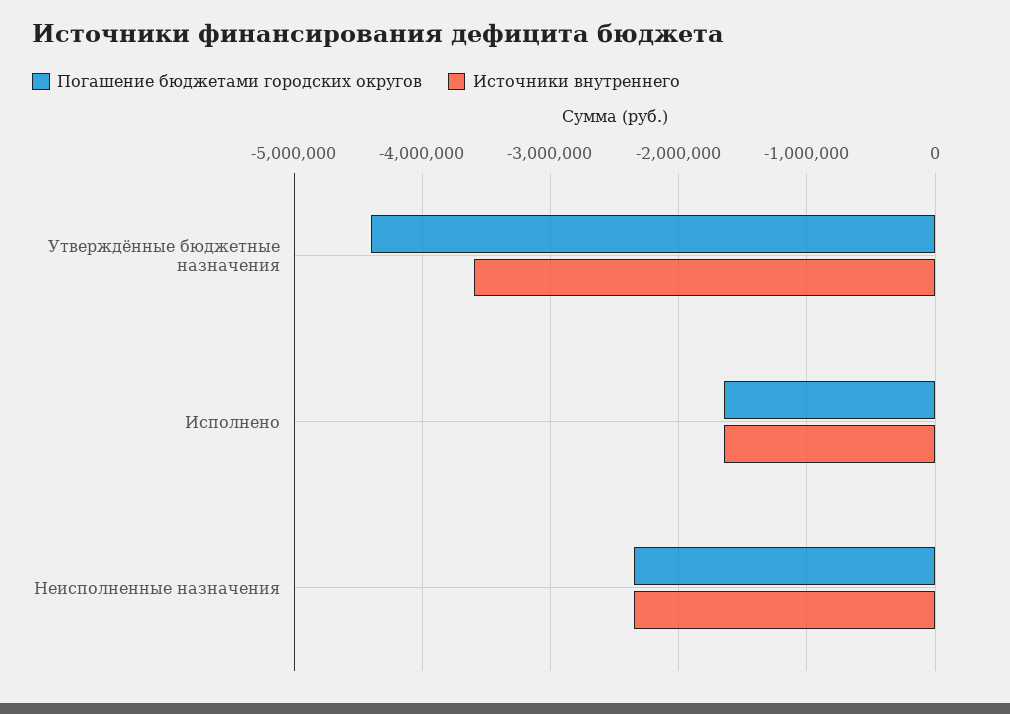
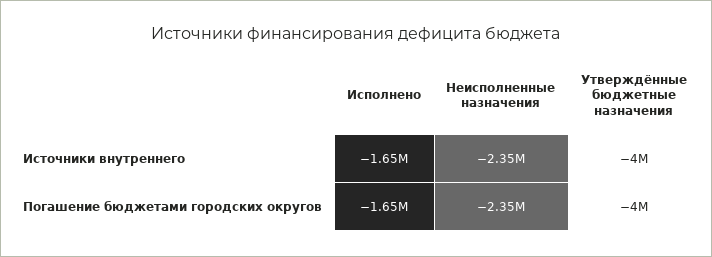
  {
    "Погашение бюджетами городских округов": {
-     "Утверждённые бюджетные назначения": -4400000,
+     "Утверждённые бюджетные назначения": -4000000,
      "Исполнено": -1650000,
      "Неисполненные назначения": -2350000
    },
    "Источники внутреннего": {
-     "Утверждённые бюджетные назначения": -3600000,
+     "Утверждённые бюджетные назначения": -4000000,
      "Исполнено": -1650000,
      "Неисполненные назначения": -2350000
    }
  }

